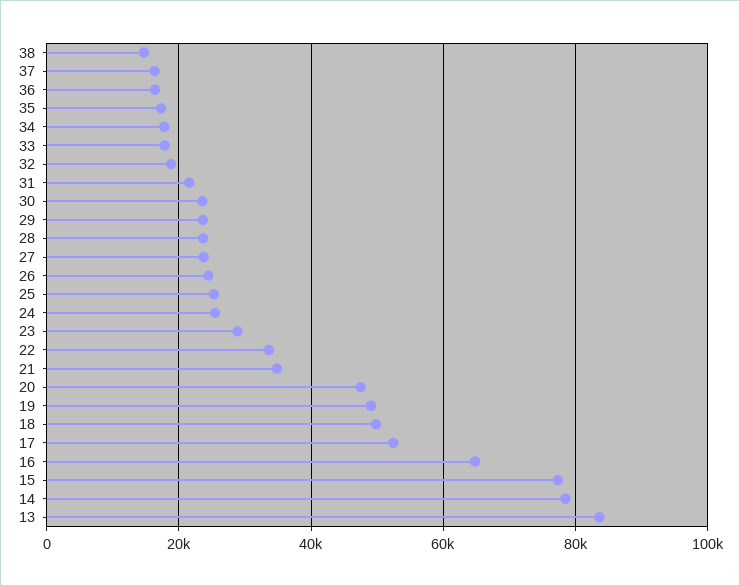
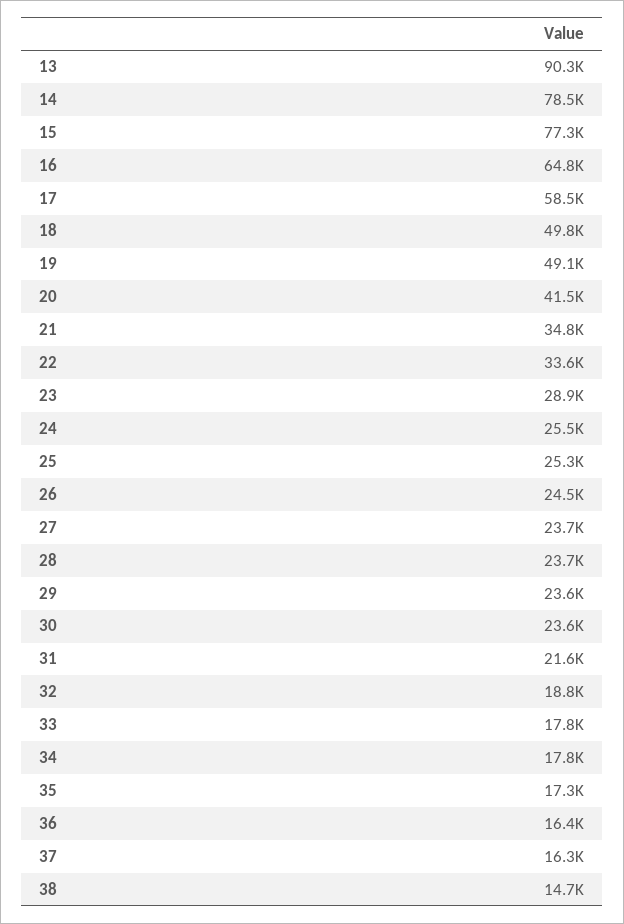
  {
    "38": 14700,
    "37": 16300,
    "36": 16400,
    "35": 17300,
    "34": 17800,
    "33": 17800,
    "32": 18800,
    "31": 21600,
    "30": 23600,
    "29": 23600,
    "28": 23700,
    "27": 23700,
    "26": 24500,
    "25": 25300,
    "24": 25500,
    "23": 28900,
    "22": 33600,
    "21": 34800,
-   "20": 48000,
+   "20": 41500,
    "19": 49100,
    "18": 49800,
-   "17": 52000,
+   "17": 58500,
    "16": 64800,
    "15": 77300,
    "14": 78500,
-   "13": 84000
+   "13": 90300
  }

